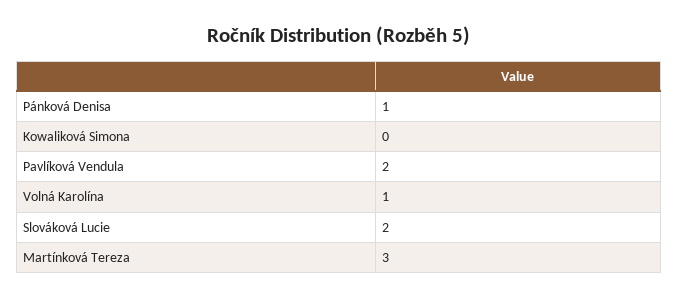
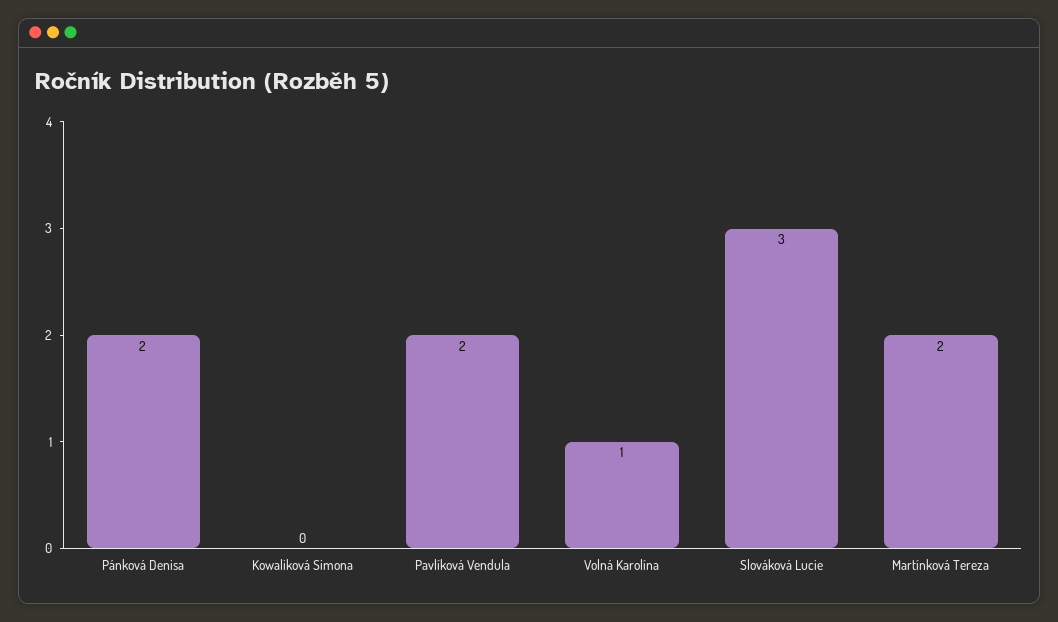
  {
-   "Pánková Denisa": 1,
+   "Pánková Denisa": 2,
    "Kowaliková Simona": 0,
    "Pavlíková Vendula": 2,
    "Volná Karolína": 1,
-   "Slováková Lucie": 2,
+   "Slováková Lucie": 3,
-   "Martínková Tereza": 3
+   "Martínková Tereza": 2
  }

